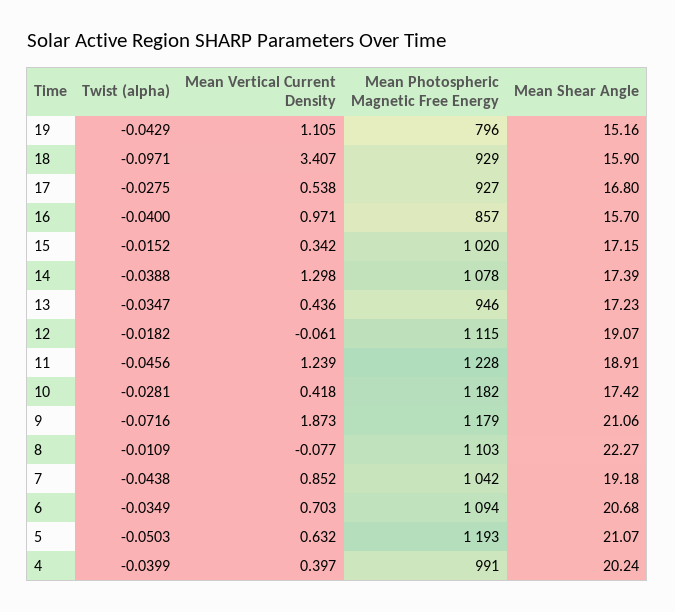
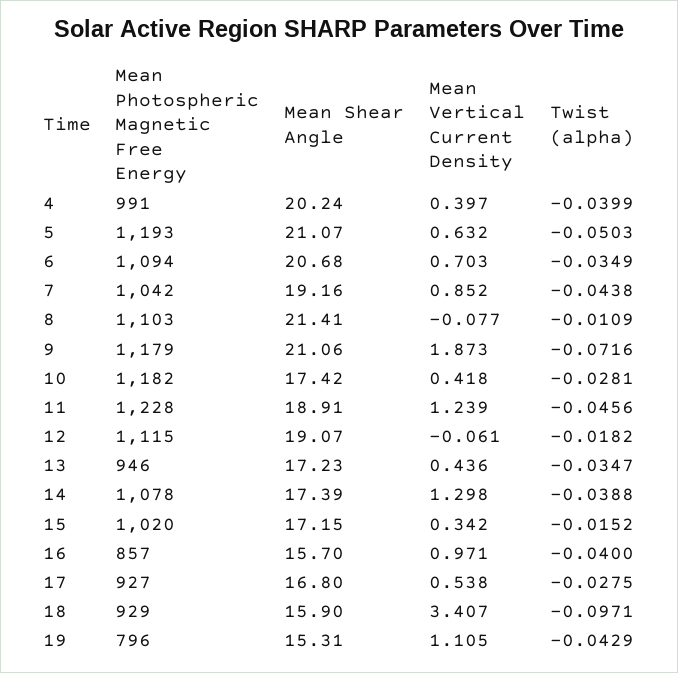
  {
    "Twist (alpha)": {
      "19": -0.0429,
      "18": -0.0971,
      "17": -0.0275,
      "16": -0.04,
      "15": -0.0152,
      "14": -0.0388,
      "13": -0.0347,
      "12": -0.0182,
      "11": -0.0456,
      "10": -0.0281,
      "9": -0.0716,
      "8": -0.0109,
      "7": -0.0438,
      "6": -0.0349,
      "5": -0.0503,
      "4": -0.0399
    },
    "Mean Vertical Current Density": {
      "19": 1.105,
      "18": 3.407,
      "17": 0.538,
      "16": 0.971,
      "15": 0.342,
      "14": 1.298,
      "13": 0.436,
      "12": -0.061,
      "11": 1.239,
      "10": 0.418,
      "9": 1.873,
      "8": -0.077,
      "7": 0.852,
      "6": 0.703,
      "5": 0.632,
      "4": 0.397
    },
    "Mean Photospheric Magnetic Free Energy": {
      "19": 796,
      "18": 929,
      "17": 927,
      "16": 857,
      "15": 1020,
      "14": 1078,
      "13": 946,
      "12": 1115,
      "11": 1228,
      "10": 1182,
      "9": 1179,
      "8": 1103,
      "7": 1042,
      "6": 1094,
      "5": 1193,
      "4": 991
    },
    "Mean Shear Angle": {
-     "19": 15.16,
+     "19": 15.31,
      "18": 15.9,
      "17": 16.8,
      "16": 15.7,
      "15": 17.15,
      "14": 17.39,
      "13": 17.23,
      "12": 19.07,
      "11": 18.91,
      "10": 17.42,
      "9": 21.06,
-     "8": 22.27,
+     "8": 21.41,
-     "7": 19.18,
+     "7": 19.16,
      "6": 20.68,
      "5": 21.07,
      "4": 20.24
    }
  }

